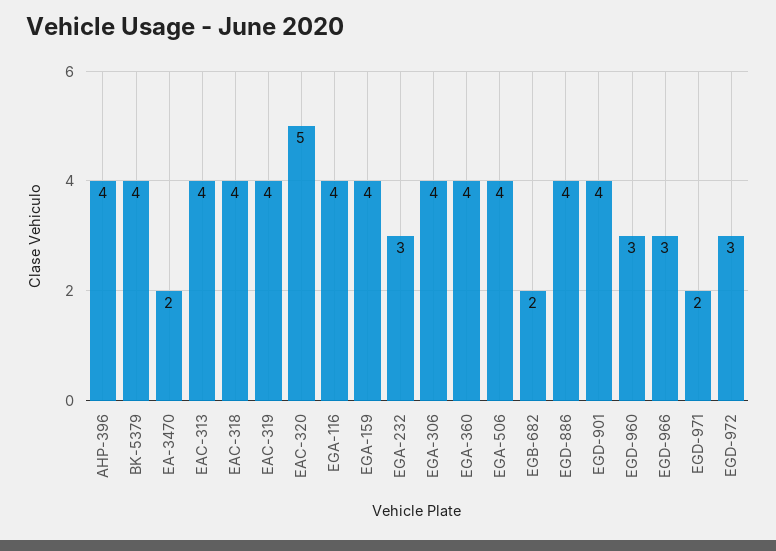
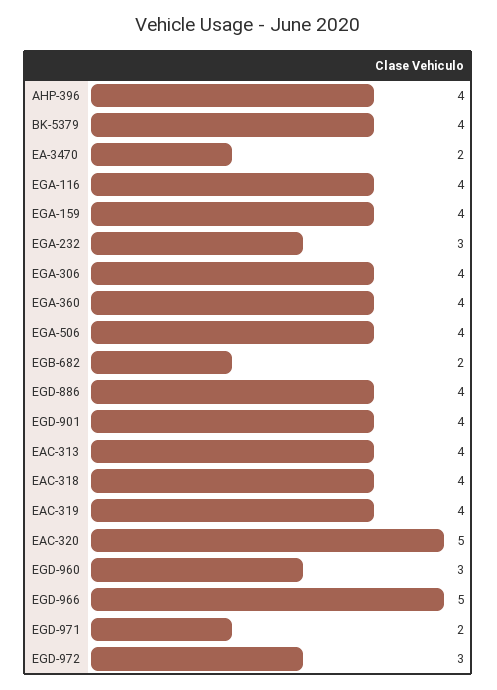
  {
    "AHP-396": 4,
    "BK-5379": 4,
    "EA-3470": 2,
    "EAC-313": 4,
    "EAC-318": 4,
    "EAC-319": 4,
    "EAC-320": 5,
    "EGA-116": 4,
    "EGA-159": 4,
    "EGA-232": 3,
    "EGA-306": 4,
    "EGA-360": 4,
    "EGA-506": 4,
    "EGB-682": 2,
    "EGD-886": 4,
    "EGD-901": 4,
    "EGD-960": 3,
-   "EGD-966": 3,
+   "EGD-966": 5,
    "EGD-971": 2,
    "EGD-972": 3
  }

